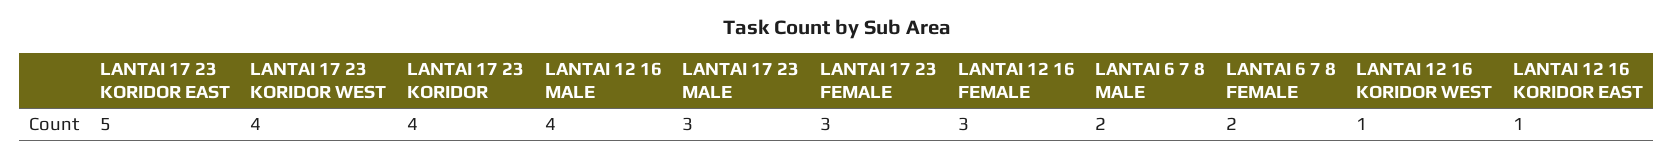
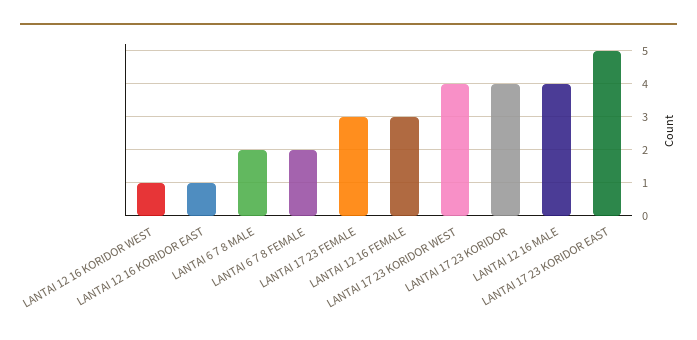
  {
    "LANTAI 17 23 KORIDOR EAST": 5,
    "LANTAI 17 23 KORIDOR WEST": 4,
    "LANTAI 17 23 KORIDOR": 4,
    "LANTAI 12 16 MALE": 4,
-   "LANTAI 17 23 MALE": 3,
    "LANTAI 17 23 FEMALE": 3,
    "LANTAI 12 16 FEMALE": 3,
    "LANTAI 6 7 8 MALE": 2,
    "LANTAI 6 7 8 FEMALE": 2,
    "LANTAI 12 16 KORIDOR WEST": 1,
    "LANTAI 12 16 KORIDOR EAST": 1
  }

